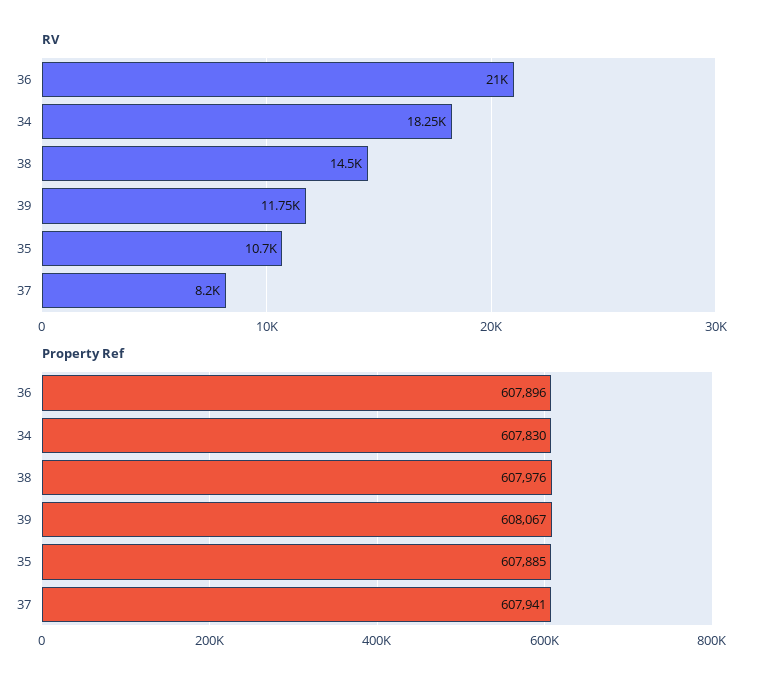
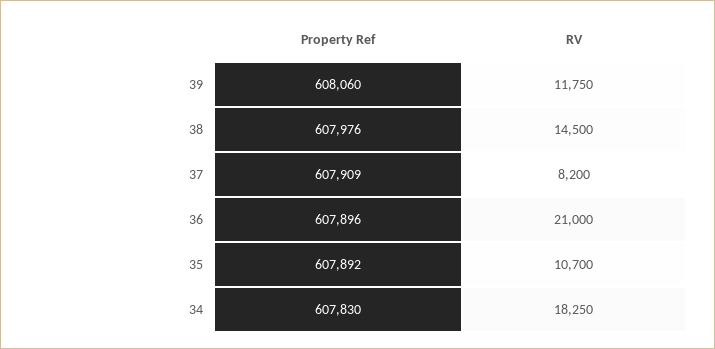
  {
    "RV": {
      "36": 21000,
      "34": 18250,
      "38": 14500,
      "39": 11750,
      "35": 10700,
      "37": 8200
    },
    "Property Ref": {
      "36": 607896,
      "34": 607830,
      "38": 607976,
-     "39": 608067,
+     "39": 608060,
-     "35": 607885,
+     "35": 607892,
-     "37": 607941
+     "37": 607909
    }
  }

